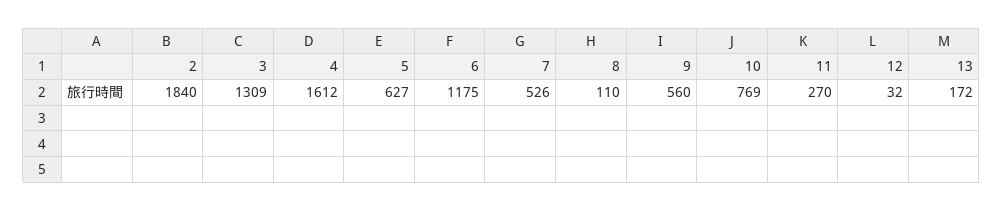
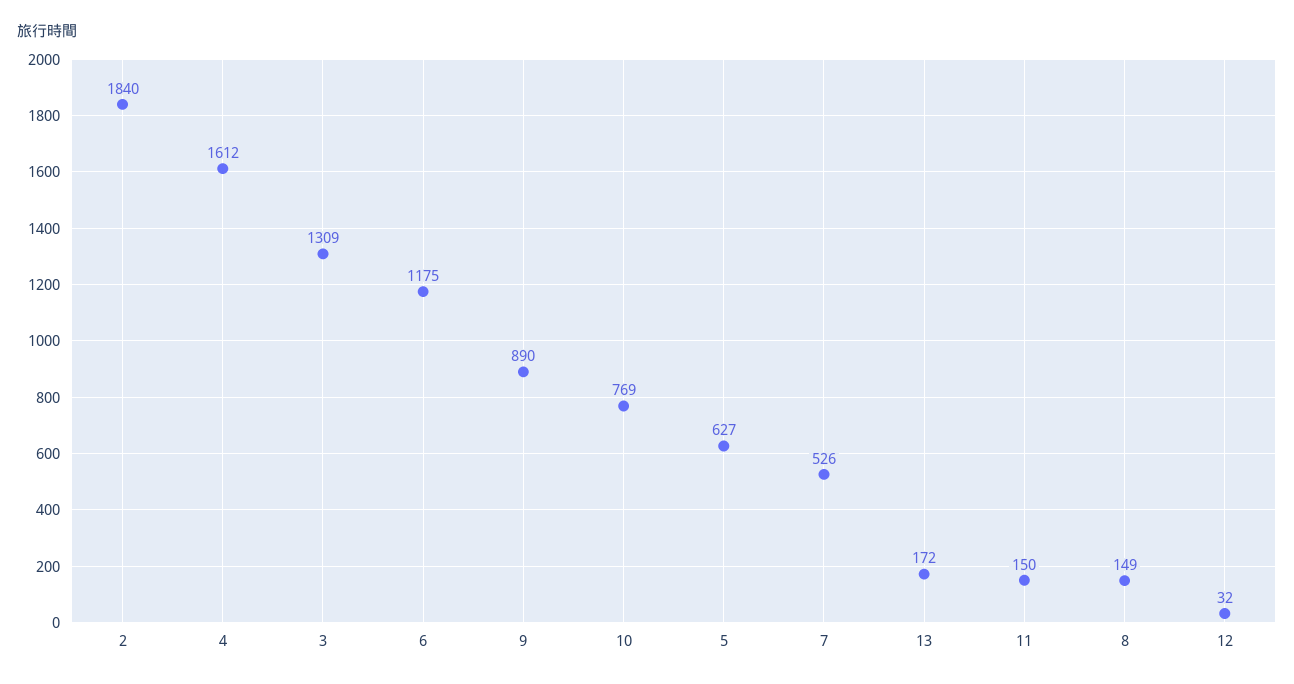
  {
    "2": 1840,
    "3": 1309,
    "4": 1612,
    "5": 627,
    "6": 1175,
    "7": 526,
-   "8": 110,
+   "8": 149,
-   "9": 560,
+   "9": 890,
    "10": 769,
-   "11": 270,
+   "11": 150,
    "12": 32,
    "13": 172
  }

